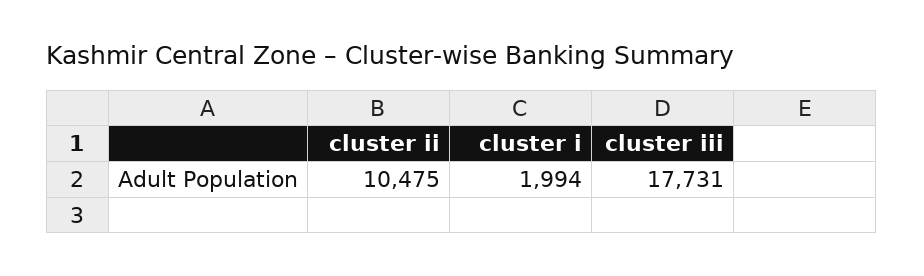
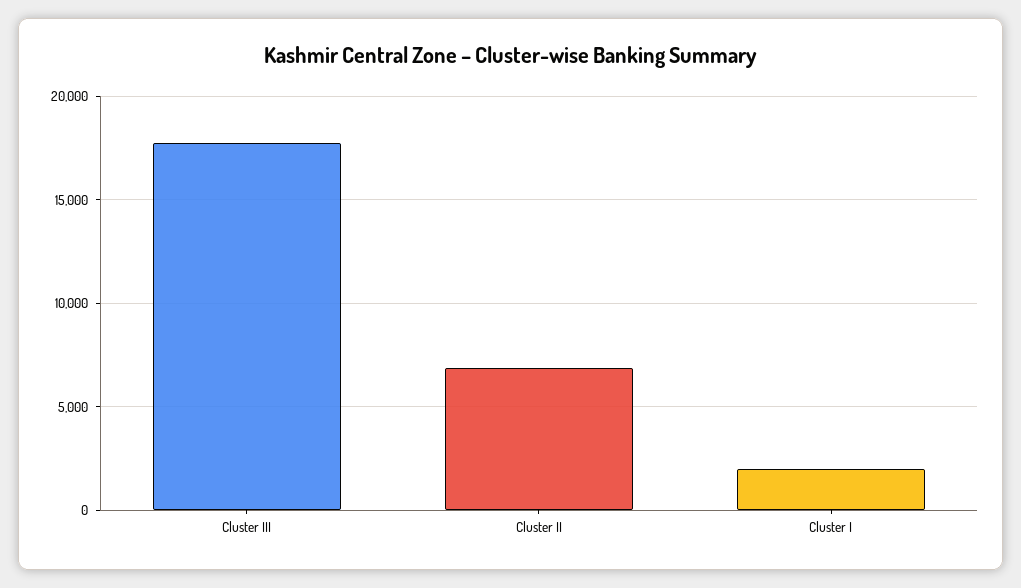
  {
-   "cluster ii": 10475,
+   "cluster ii": 7000,
    "cluster i": 1994,
    "cluster iii": 17731
  }

